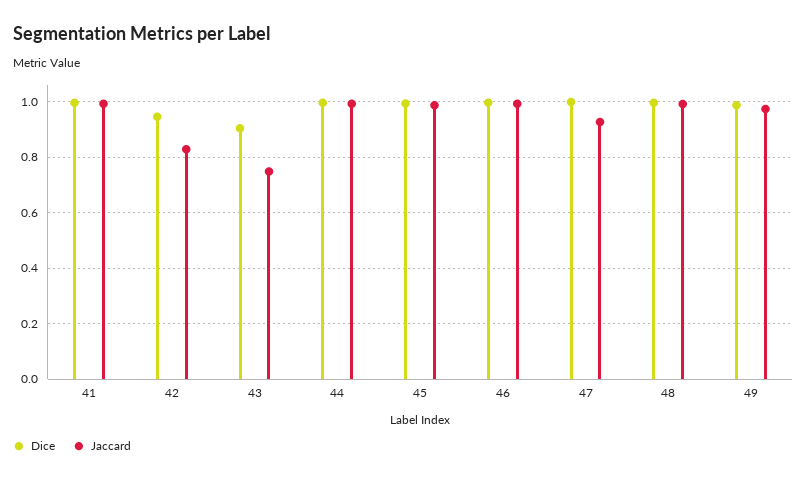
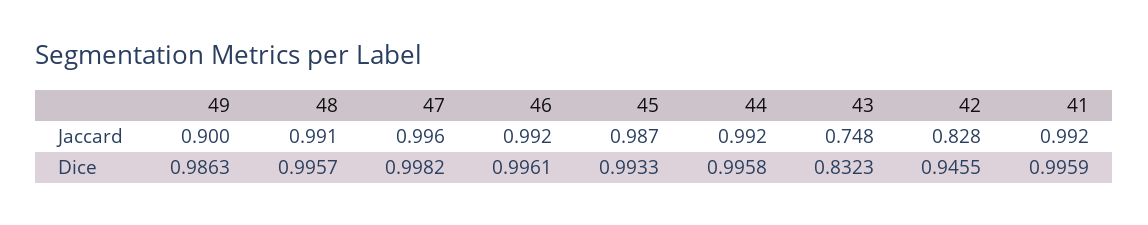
  {
    "Dice": {
      "41": 0.9959,
      "42": 0.9455,
-     "43": 0.9,
+     "43": 0.8323,
      "44": 0.9958,
      "45": 0.9933,
      "46": 0.9961,
      "47": 0.9982,
      "48": 0.9957,
      "49": 0.9863
    },
    "Jaccard": {
      "41": 0.992,
      "42": 0.828,
      "43": 0.748,
      "44": 0.992,
      "45": 0.987,
      "46": 0.992,
-     "47": 0.925,
+     "47": 0.996,
      "48": 0.991,
-     "49": 0.975
+     "49": 0.9
    }
  }

